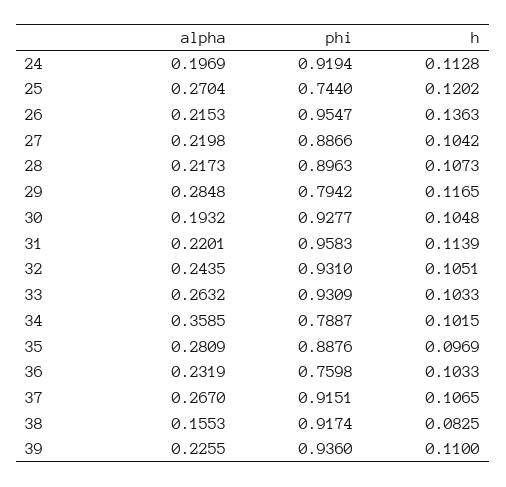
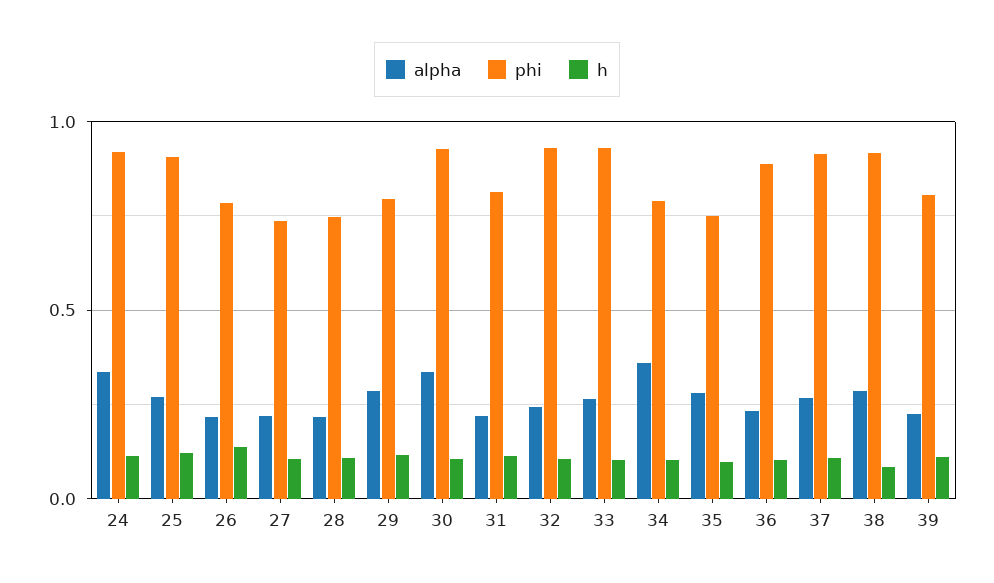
  {
    "alpha": {
-     "24": 0.1969,
+     "24": 0.35,
      "25": 0.2704,
      "26": 0.2153,
      "27": 0.2198,
      "28": 0.2173,
      "29": 0.2848,
-     "30": 0.1932,
+     "30": 0.35,
      "31": 0.2201,
      "32": 0.2435,
      "33": 0.2632,
      "34": 0.3585,
      "35": 0.2809,
      "36": 0.2319,
      "37": 0.267,
-     "38": 0.1553,
+     "38": 0.3,
      "39": 0.2255
    },
    "phi": {
      "24": 0.9194,
-     "25": 0.744,
+     "25": 0.9,
-     "26": 0.9547,
+     "26": 0.8,
-     "27": 0.8866,
+     "27": 0.75,
-     "28": 0.8963,
+     "28": 0.75,
      "29": 0.7942,
      "30": 0.9277,
-     "31": 0.9583,
+     "31": 0.8,
      "32": 0.931,
      "33": 0.9309,
      "34": 0.7887,
-     "35": 0.8876,
+     "35": 0.75,
-     "36": 0.7598,
+     "36": 0.9,
      "37": 0.9151,
      "38": 0.9174,
-     "39": 0.936
+     "39": 0.8
    },
    "h": {
      "24": 0.1128,
      "25": 0.1202,
      "26": 0.1363,
      "27": 0.1042,
      "28": 0.1073,
      "29": 0.1165,
      "30": 0.1048,
      "31": 0.1139,
      "32": 0.1051,
      "33": 0.1033,
      "34": 0.1015,
      "35": 0.0969,
      "36": 0.1033,
      "37": 0.1065,
      "38": 0.0825,
      "39": 0.11
    }
  }

